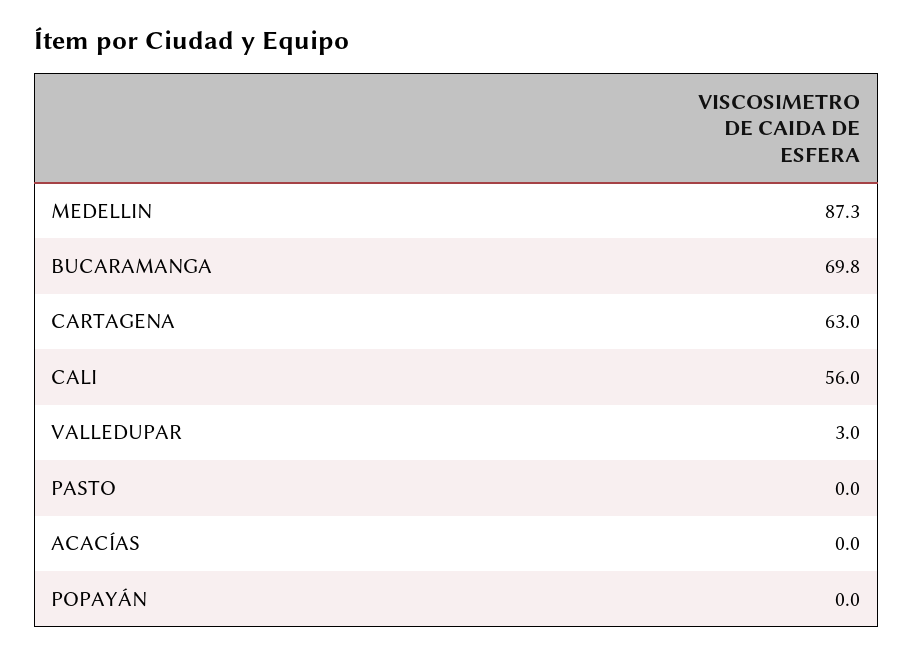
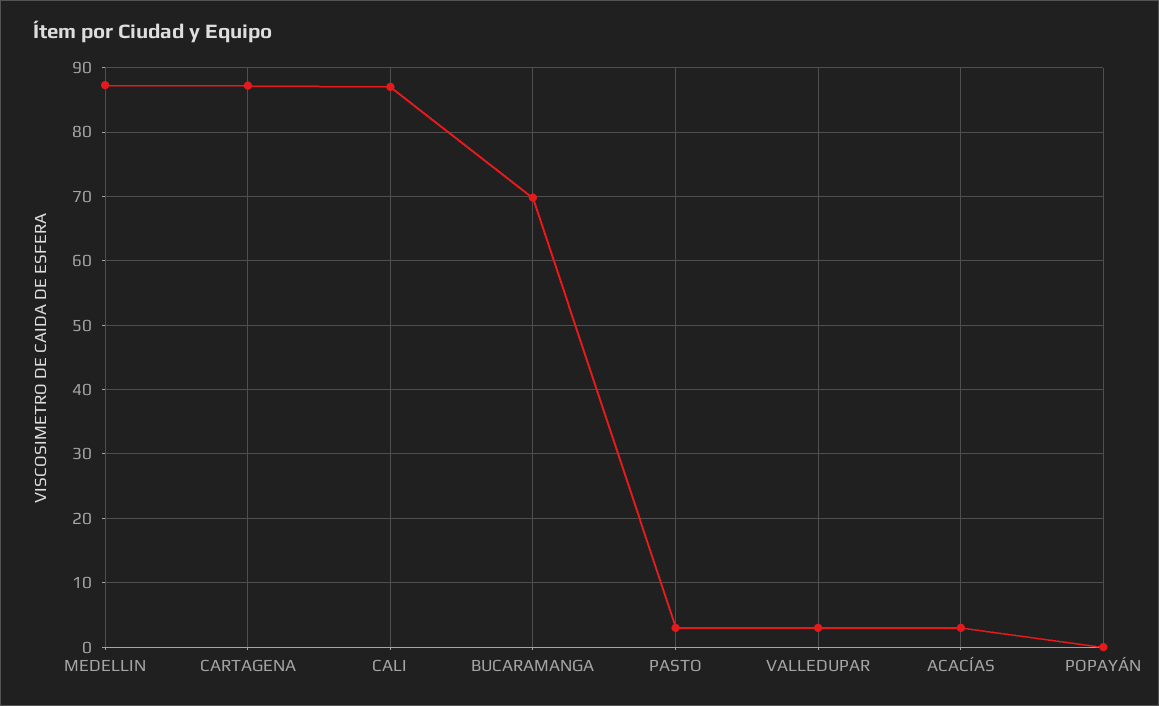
  {
    "MEDELLIN": 87.3,
    "BUCARAMANGA": 69.8,
-   "CARTAGENA": 63,
+   "CARTAGENA": 87,
-   "CALI": 56,
+   "CALI": 87,
    "VALLEDUPAR": 3,
-   "PASTO": 0,
+   "PASTO": 3,
-   "ACACÍAS": 0,
+   "ACACÍAS": 3,
    "POPAYÁN": 0
  }

